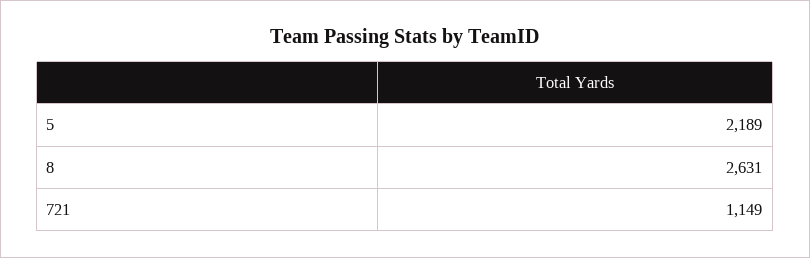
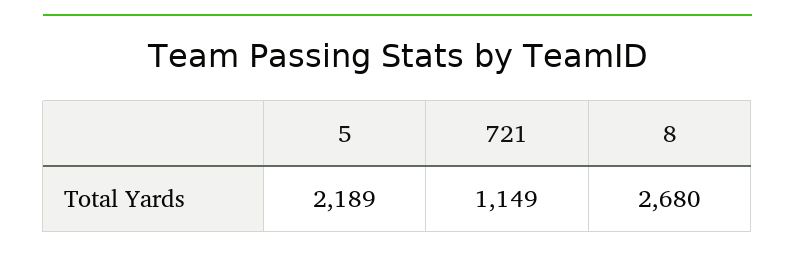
  {
    "5": 2189,
-   "8": 2631,
+   "8": 2680,
    "721": 1149
  }

